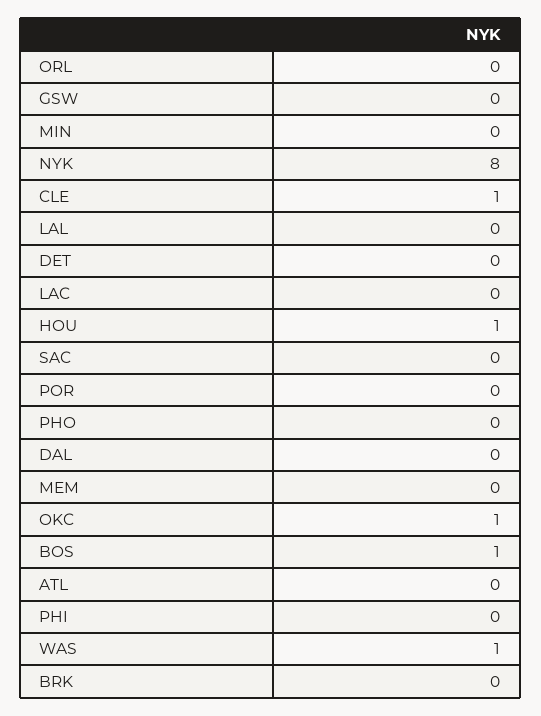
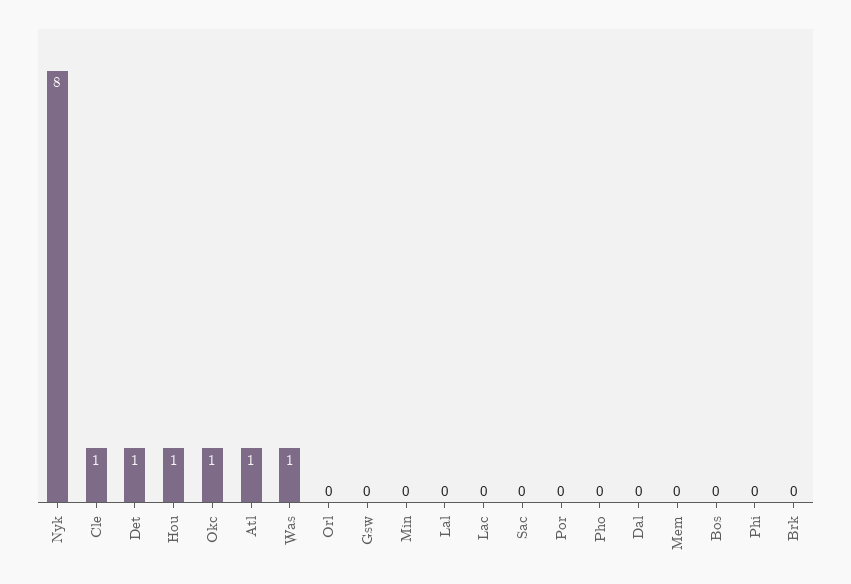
  {
    "ORL": 0,
    "GSW": 0,
    "MIN": 0,
    "NYK": 8,
    "CLE": 1,
    "LAL": 0,
-   "DET": 0,
+   "DET": 1,
    "LAC": 0,
    "HOU": 1,
    "SAC": 0,
    "POR": 0,
    "PHO": 0,
    "DAL": 0,
    "MEM": 0,
    "OKC": 1,
-   "BOS": 1,
+   "BOS": 0,
-   "ATL": 0,
+   "ATL": 1,
    "PHI": 0,
    "WAS": 1,
    "BRK": 0
  }

